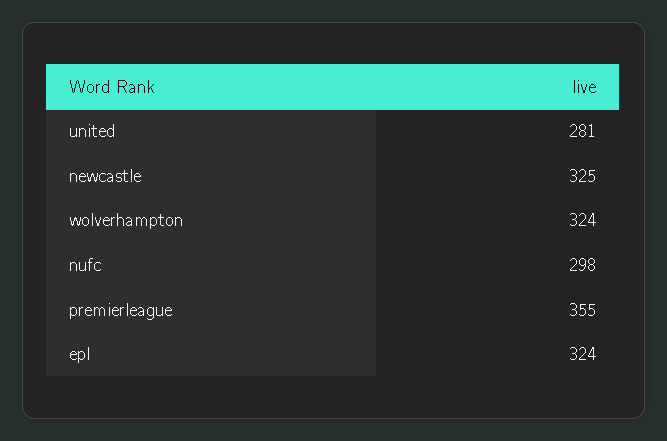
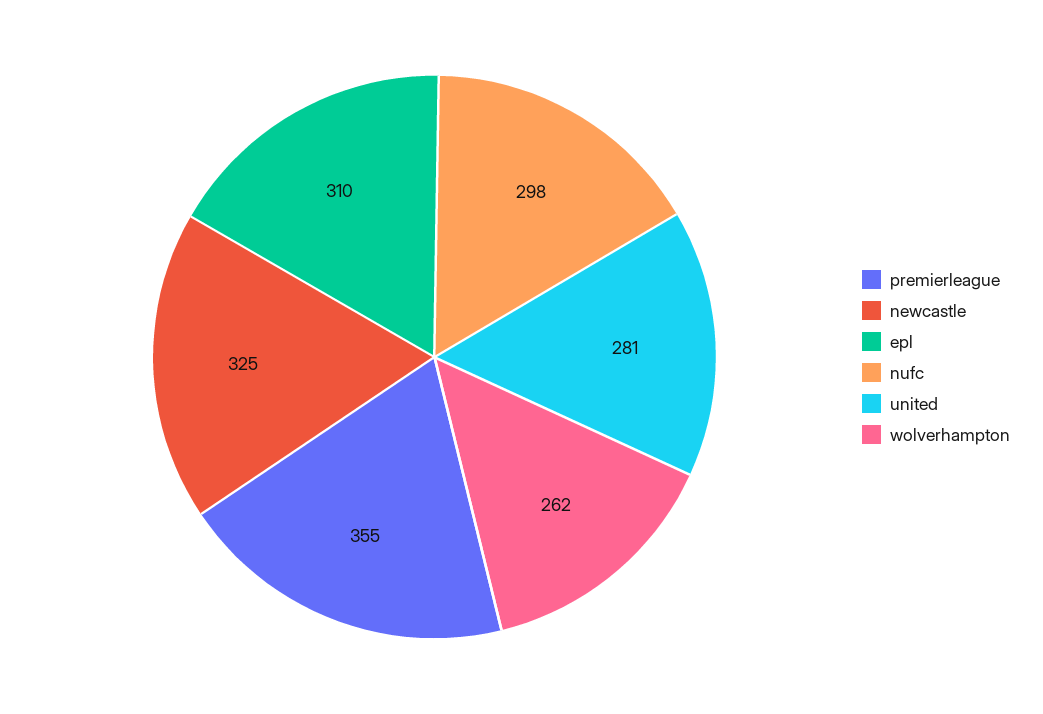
  {
    "united": 281,
    "newcastle": 325,
-   "wolverhampton": 324,
+   "wolverhampton": 262,
    "nufc": 298,
    "premierleague": 355,
-   "epl": 324
+   "epl": 310
  }

